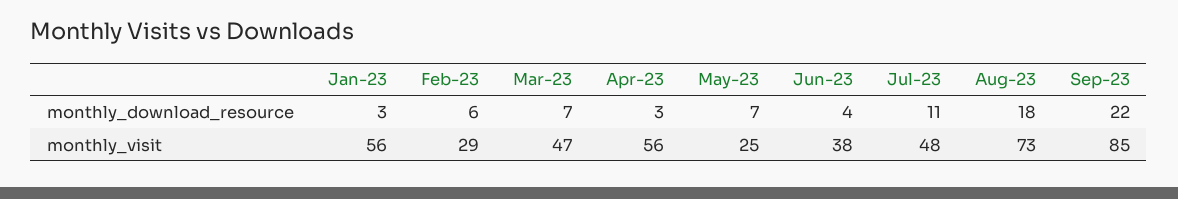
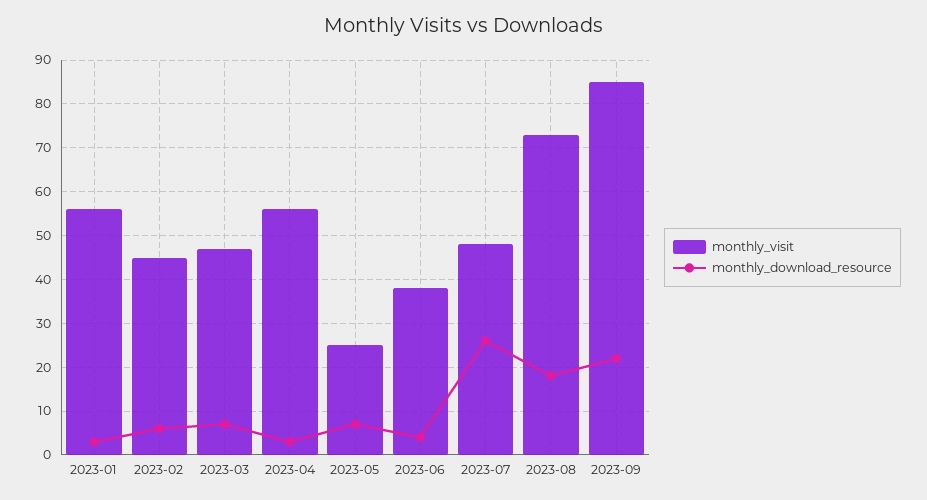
  {
    "monthly_download_resource": {
      "Jan-23": 3,
      "Feb-23": 6,
      "Mar-23": 7,
      "Apr-23": 3,
      "May-23": 7,
      "Jun-23": 4,
-     "Jul-23": 11,
+     "Jul-23": 25,
      "Aug-23": 18,
      "Sep-23": 22
    },
    "monthly_visit": {
      "Jan-23": 56,
-     "Feb-23": 29,
+     "Feb-23": 45,
      "Mar-23": 47,
      "Apr-23": 56,
      "May-23": 25,
      "Jun-23": 38,
      "Jul-23": 48,
      "Aug-23": 73,
      "Sep-23": 85
    }
  }

